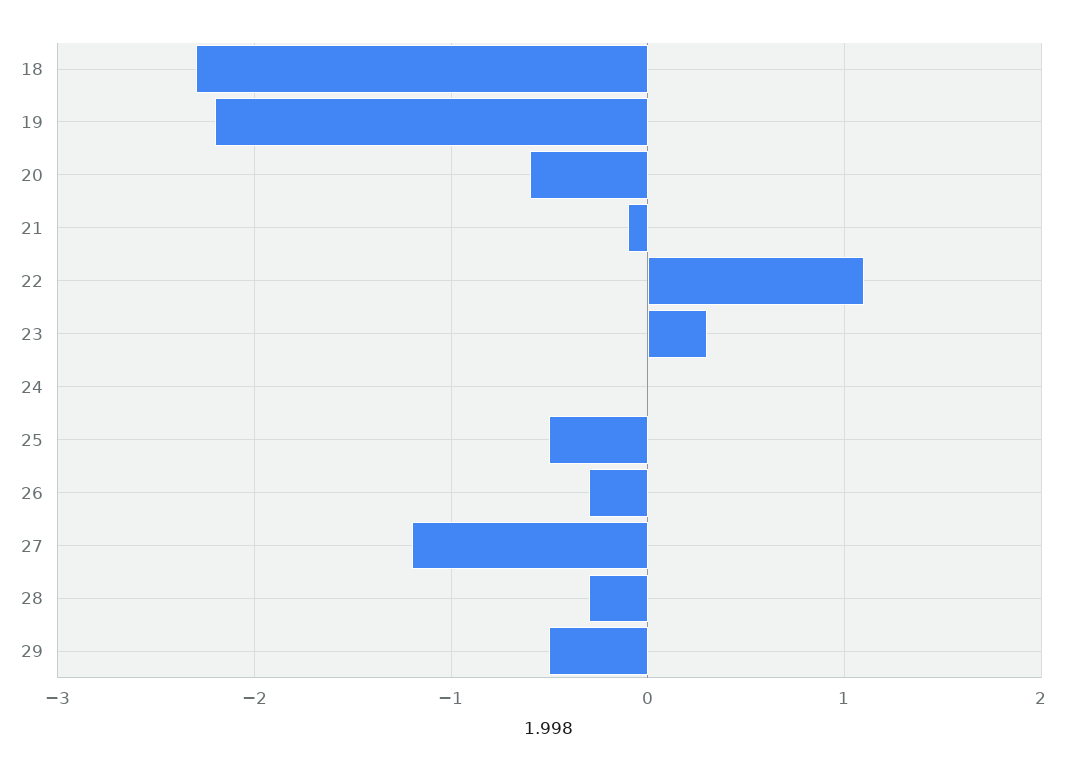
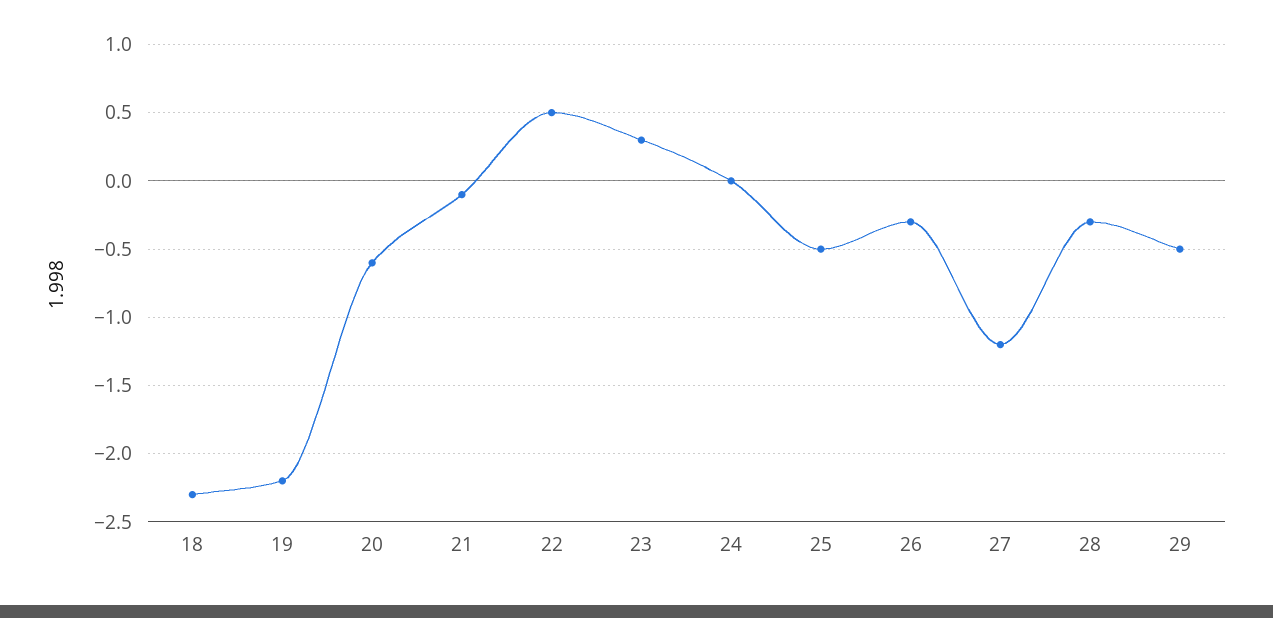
  {
    "18": -2.3,
    "19": -2.2,
    "20": -0.6,
    "21": -0.1,
-   "22": 1.1,
+   "22": 0.5,
    "23": 0.3,
    "24": 0,
    "25": -0.5,
    "26": -0.3,
    "27": -1.2,
    "28": -0.3,
    "29": -0.5
  }

